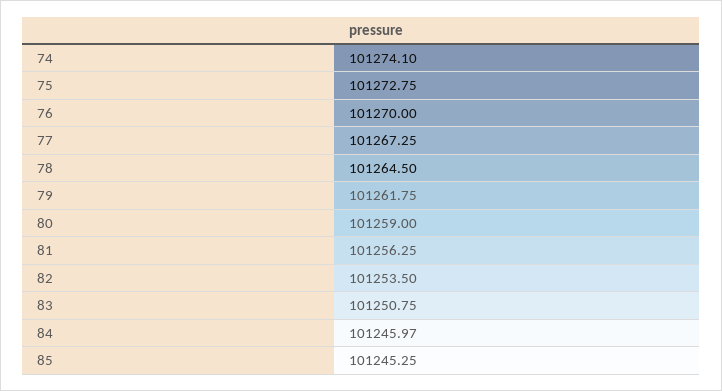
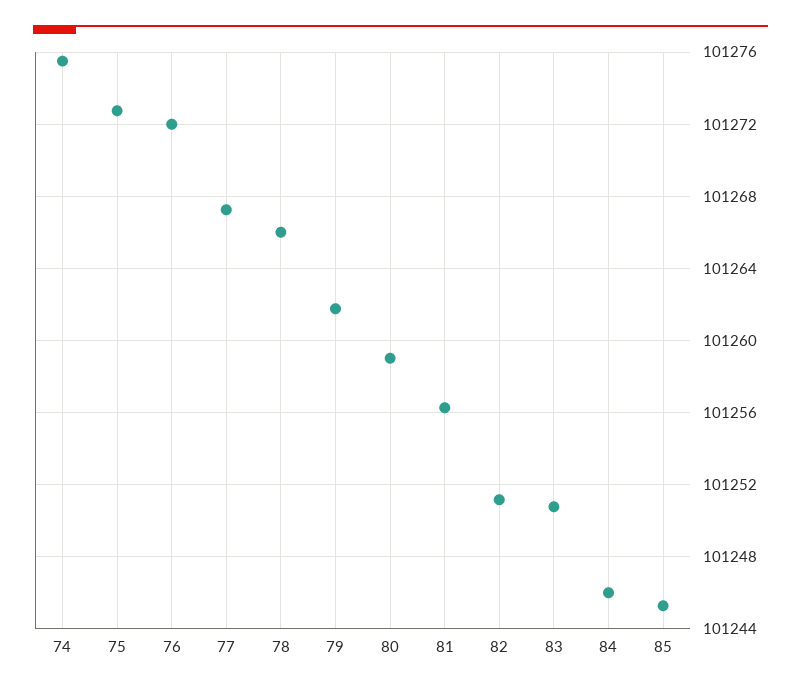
  {
-   "74": 101274.1,
+   "74": 101275.5,
    "75": 101272.75,
-   "76": 101270,
+   "76": 101272,
    "77": 101267.25,
-   "78": 101264.5,
+   "78": 101266,
    "79": 101261.75,
    "80": 101259,
    "81": 101256.25,
-   "82": 101253.5,
+   "82": 101251,
    "83": 101250.75,
    "84": 101245.97,
    "85": 101245.25
  }

